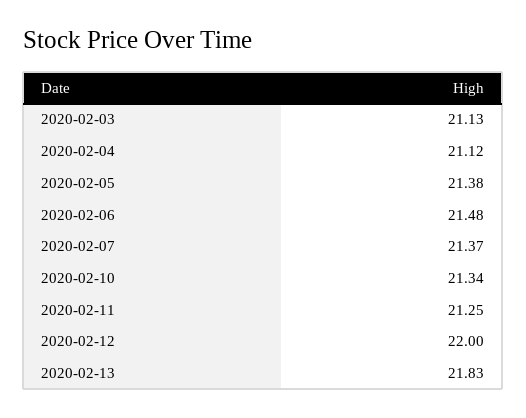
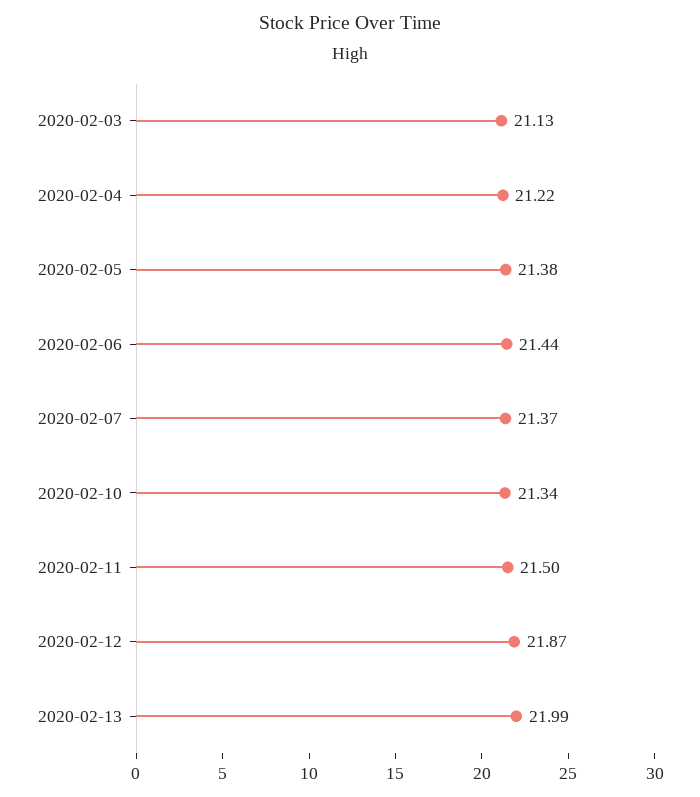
  {
    "2020-02-03": 21.13,
-   "2020-02-04": 21.12,
+   "2020-02-04": 21.22,
    "2020-02-05": 21.38,
-   "2020-02-06": 21.48,
+   "2020-02-06": 21.44,
    "2020-02-07": 21.37,
    "2020-02-10": 21.34,
-   "2020-02-11": 21.25,
+   "2020-02-11": 21.5,
-   "2020-02-12": 22,
+   "2020-02-12": 21.87,
-   "2020-02-13": 21.83
+   "2020-02-13": 21.99
  }

